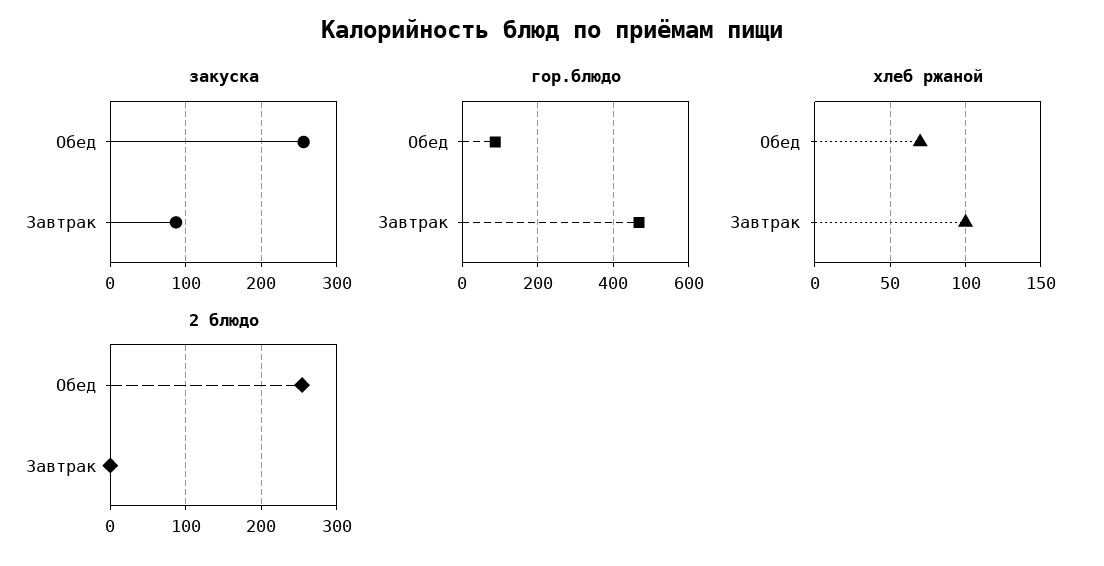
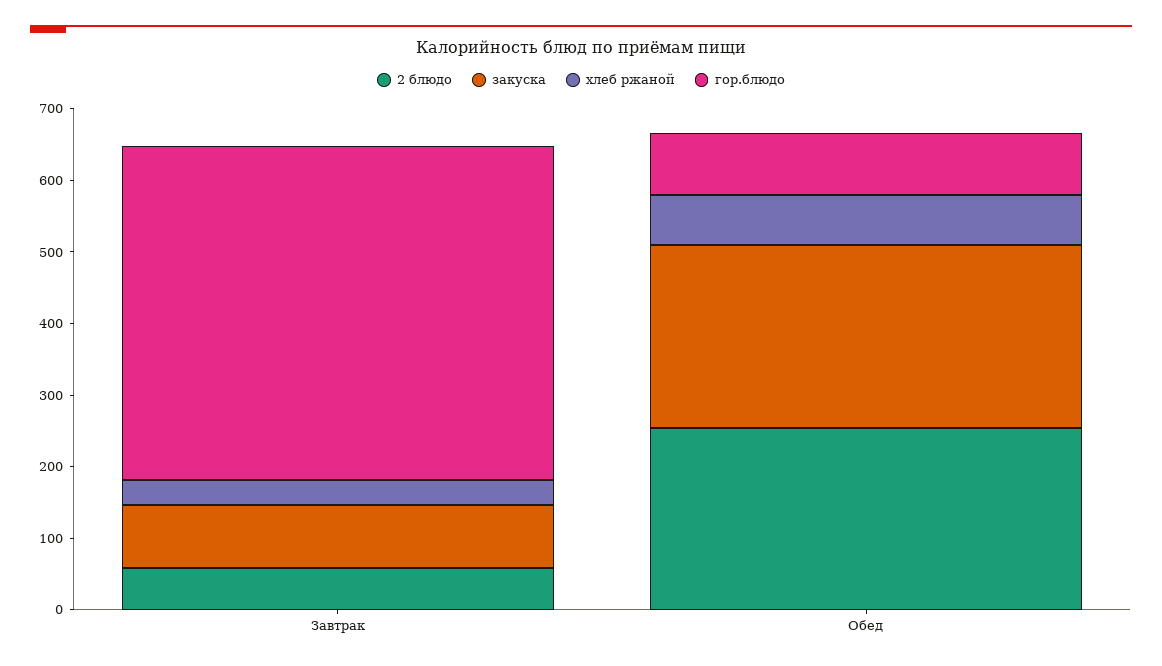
  {
    "закуска": {
      "Обед": 260,
      "Завтрак": 90
    },
    "гор.блюдо": {
      "Обед": 80,
      "Завтрак": 460
    },
    "хлеб ржаной": {
      "Обед": 70,
-     "Завтрак": 100
+     "Завтрак": 40
    },
    "2 блюдо": {
      "Обед": 250,
-     "Завтрак": 0
+     "Завтрак": 60
    }
  }

